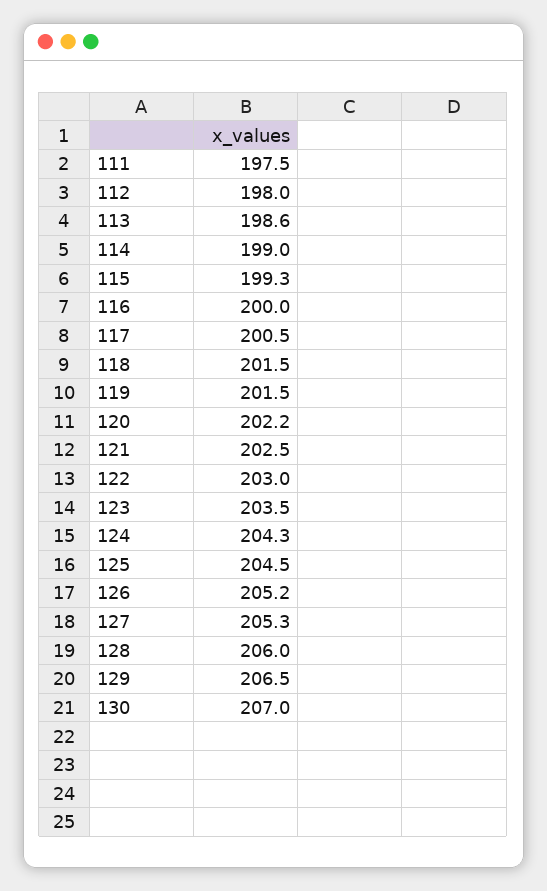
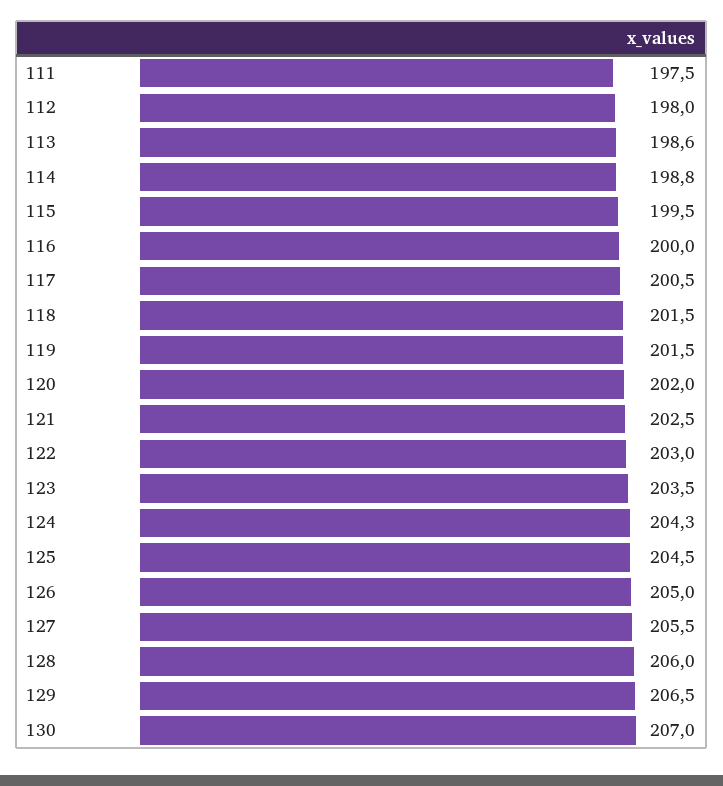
  {
    "111": 197.5,
    "112": 198,
    "113": 198.6,
-   "114": 199,
+   "114": 198.8,
-   "115": 199.3,
+   "115": 199.5,
    "116": 200,
    "117": 200.5,
    "118": 201.5,
    "119": 201.5,
-   "120": 202.2,
+   "120": 202,
    "121": 202.5,
    "122": 203,
    "123": 203.5,
    "124": 204.3,
    "125": 204.5,
-   "126": 205.2,
+   "126": 205,
-   "127": 205.3,
+   "127": 205.5,
    "128": 206,
    "129": 206.5,
    "130": 207
  }

